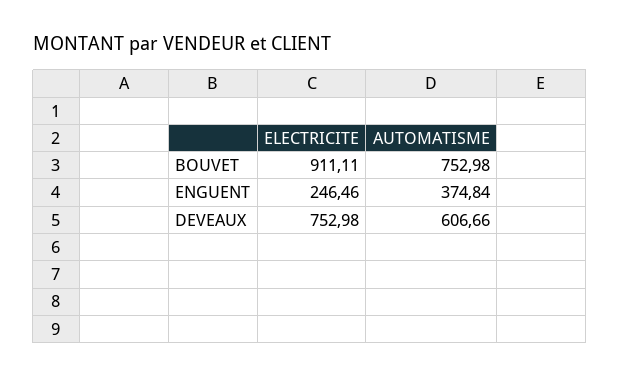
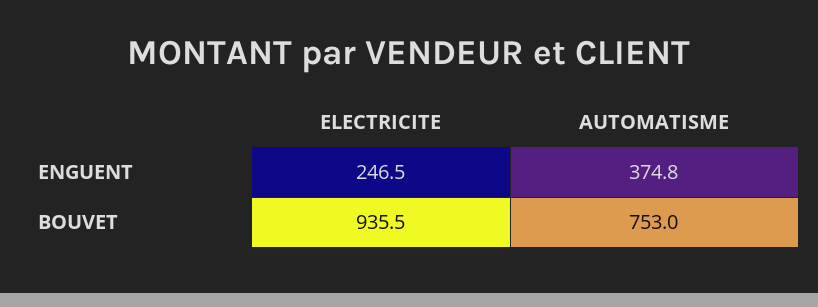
  {
    "ELECTRICITE": {
-     "BOUVET": 911.11,
+     "BOUVET": 935.5,
-     "ENGUENT": 246.46,
+     "ENGUENT": 246.46
-     "DEVEAUX": 752.98
    },
    "AUTOMATISME": {
      "BOUVET": 752.98,
-     "ENGUENT": 374.84,
+     "ENGUENT": 374.84
-     "DEVEAUX": 606.66
    }
  }

